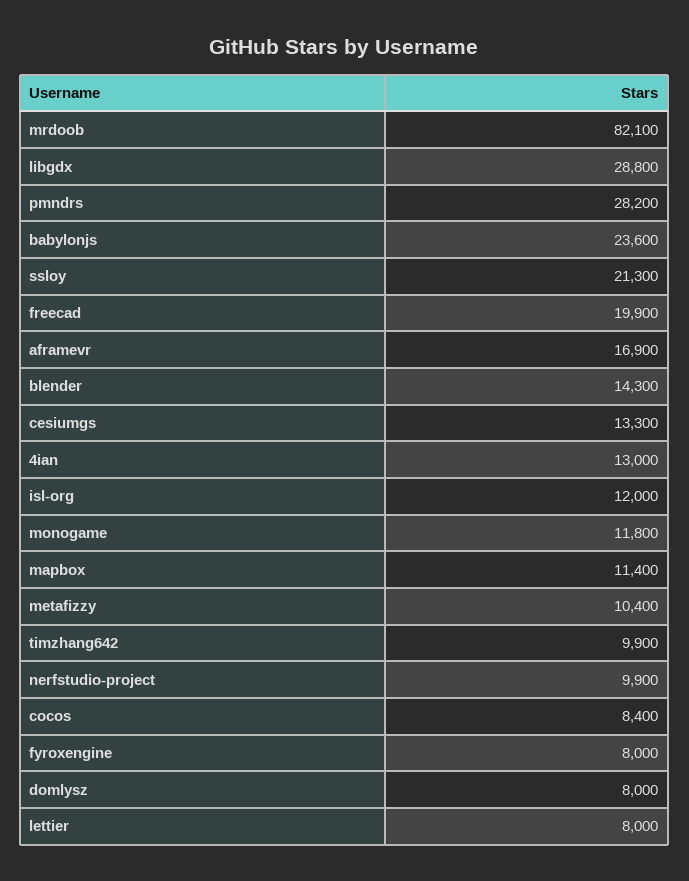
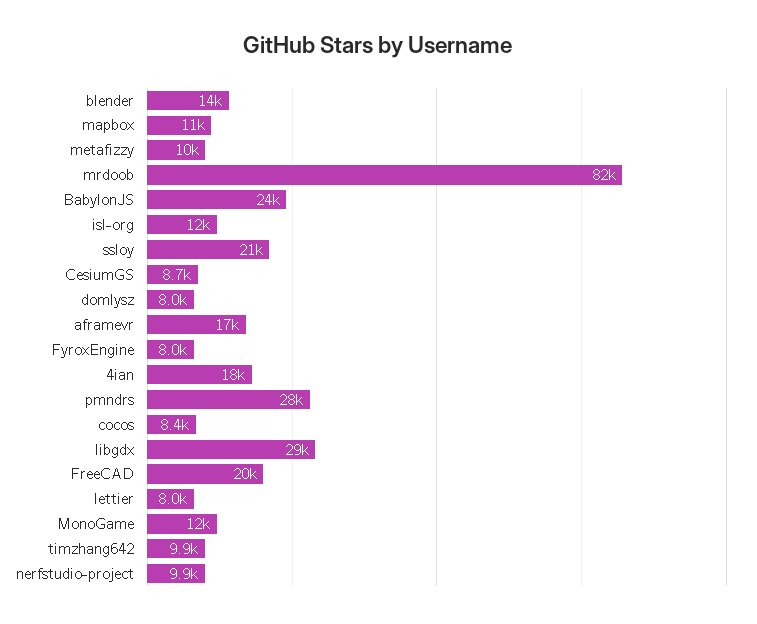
  {
    "mrdoob": 82100,
    "libgdx": 28800,
    "pmndrs": 28200,
    "babylonjs": 23600,
    "ssloy": 21300,
    "freecad": 19900,
    "aframevr": 16900,
    "blender": 14300,
-   "cesiumgs": 13300,
+   "cesiumgs": 8700,
-   "4ian": 13000,
+   "4ian": 18000,
    "isl-org": 12000,
    "monogame": 11800,
    "mapbox": 11400,
    "metafizzy": 10400,
    "timzhang642": 9900,
    "nerfstudio-project": 9900,
    "cocos": 8400,
    "fyroxengine": 8000,
    "domlysz": 8000,
    "lettier": 8000
  }

